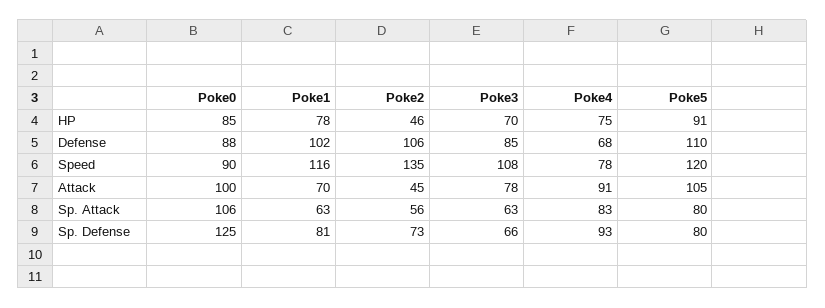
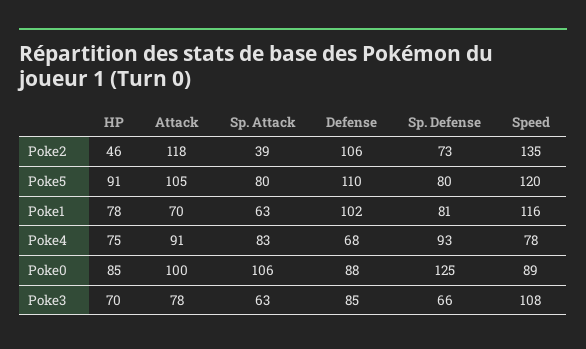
  {
    "Poke0": {
      "HP": 85,
      "Defense": 88,
-     "Speed": 90,
+     "Speed": 89,
      "Attack": 100,
      "Sp. Attack": 106,
      "Sp. Defense": 125
    },
    "Poke1": {
      "HP": 78,
      "Defense": 102,
      "Speed": 116,
      "Attack": 70,
      "Sp. Attack": 63,
      "Sp. Defense": 81
    },
    "Poke2": {
      "HP": 46,
      "Defense": 106,
      "Speed": 135,
-     "Attack": 45,
+     "Attack": 118,
-     "Sp. Attack": 56,
+     "Sp. Attack": 39,
      "Sp. Defense": 73
    },
    "Poke3": {
      "HP": 70,
      "Defense": 85,
      "Speed": 108,
      "Attack": 78,
      "Sp. Attack": 63,
      "Sp. Defense": 66
    },
    "Poke4": {
      "HP": 75,
      "Defense": 68,
      "Speed": 78,
      "Attack": 91,
      "Sp. Attack": 83,
      "Sp. Defense": 93
    },
    "Poke5": {
      "HP": 91,
      "Defense": 110,
      "Speed": 120,
      "Attack": 105,
      "Sp. Attack": 80,
      "Sp. Defense": 80
    }
  }

